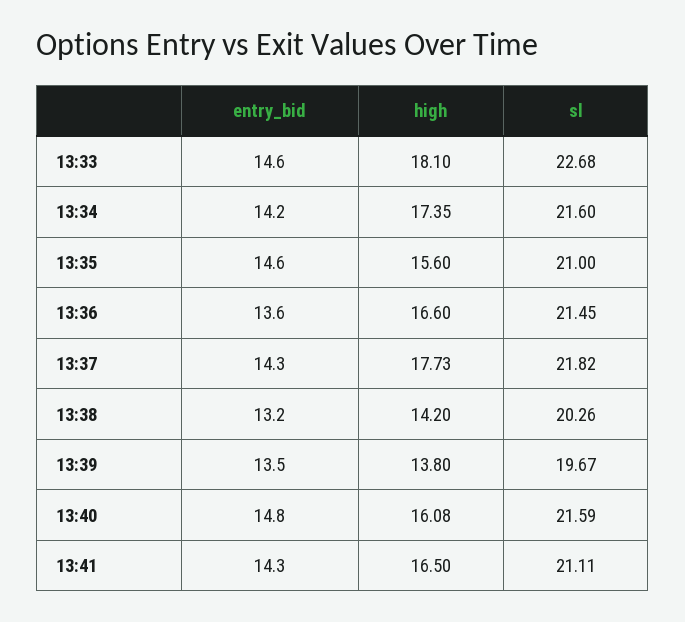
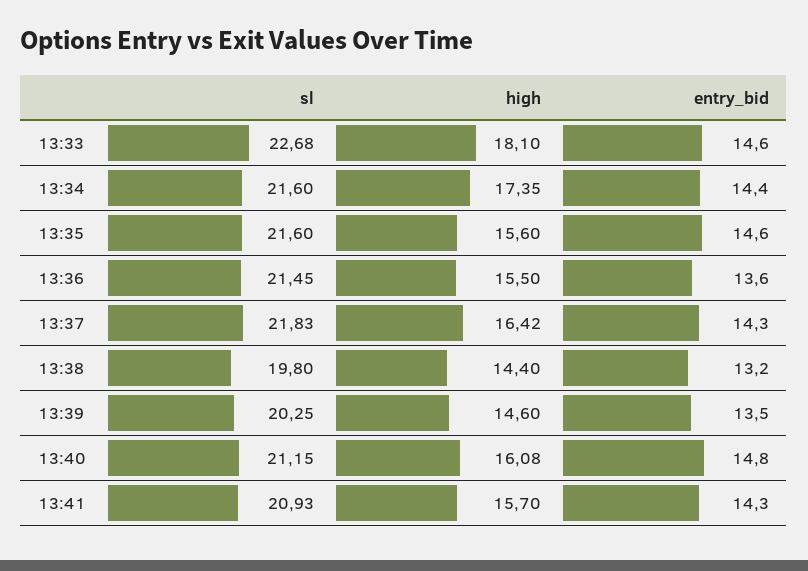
  {
    "entry_bid": {
      "13:33": 14.6,
-     "13:34": 14.2,
+     "13:34": 14.4,
      "13:35": 14.6,
      "13:36": 13.6,
      "13:37": 14.3,
      "13:38": 13.2,
      "13:39": 13.5,
      "13:40": 14.8,
      "13:41": 14.3
    },
    "high": {
      "13:33": 18.1,
      "13:34": 17.35,
      "13:35": 15.6,
-     "13:36": 16.6,
+     "13:36": 15.5,
-     "13:37": 17.73,
+     "13:37": 16.42,
-     "13:38": 14.2,
+     "13:38": 14.4,
-     "13:39": 13.8,
+     "13:39": 14.6,
      "13:40": 16.08,
-     "13:41": 16.5
+     "13:41": 15.7
    },
    "sl": {
      "13:33": 22.68,
      "13:34": 21.6,
-     "13:35": 21,
+     "13:35": 21.6,
      "13:36": 21.45,
-     "13:37": 21.82,
+     "13:37": 21.83,
-     "13:38": 20.26,
+     "13:38": 19.8,
-     "13:39": 19.67,
+     "13:39": 20.25,
-     "13:40": 21.59,
+     "13:40": 21.15,
-     "13:41": 21.11
+     "13:41": 20.93
    }
  }

